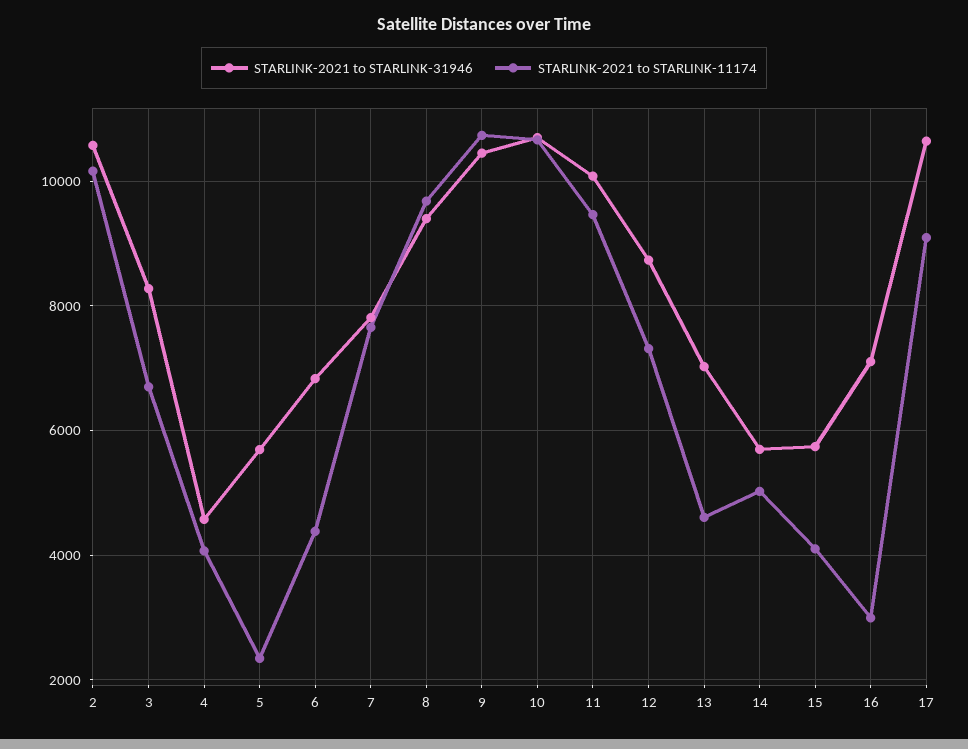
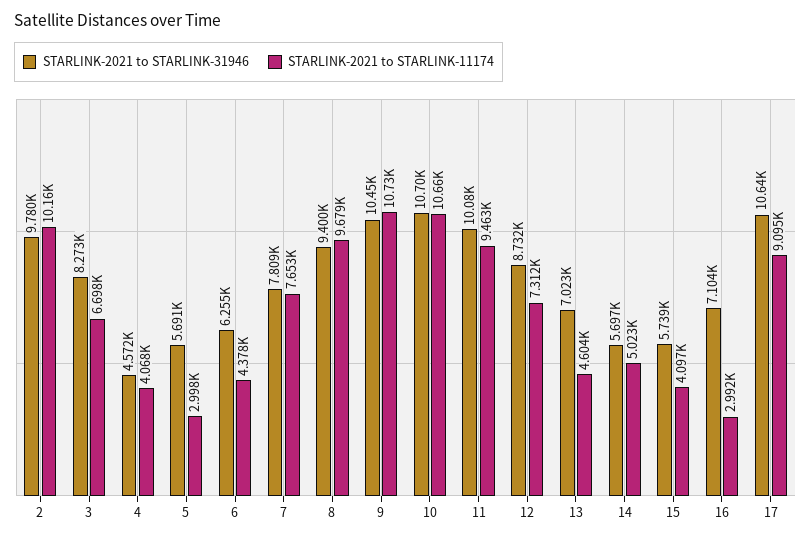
  {
    "STARLINK-2021 to STARLINK-31946": {
-     "2": 10600,
+     "2": 9780,
      "3": 8273,
      "4": 4572,
      "5": 5691,
-     "6": 6800,
+     "6": 6255,
      "7": 7809,
      "8": 9400,
      "9": 10450,
      "10": 10700,
      "11": 10080,
      "12": 8732,
      "13": 7023,
      "14": 5697,
      "15": 5739,
      "16": 7104,
      "17": 10640
    },
    "STARLINK-2021 to STARLINK-11174": {
      "2": 10160,
      "3": 6698,
      "4": 4068,
-     "5": 2400,
+     "5": 2998,
      "6": 4378,
      "7": 7653,
      "8": 9679,
      "9": 10730,
      "10": 10660,
      "11": 9463,
      "12": 7312,
      "13": 4604,
      "14": 5023,
      "15": 4097,
      "16": 2992,
      "17": 9095
    }
  }

